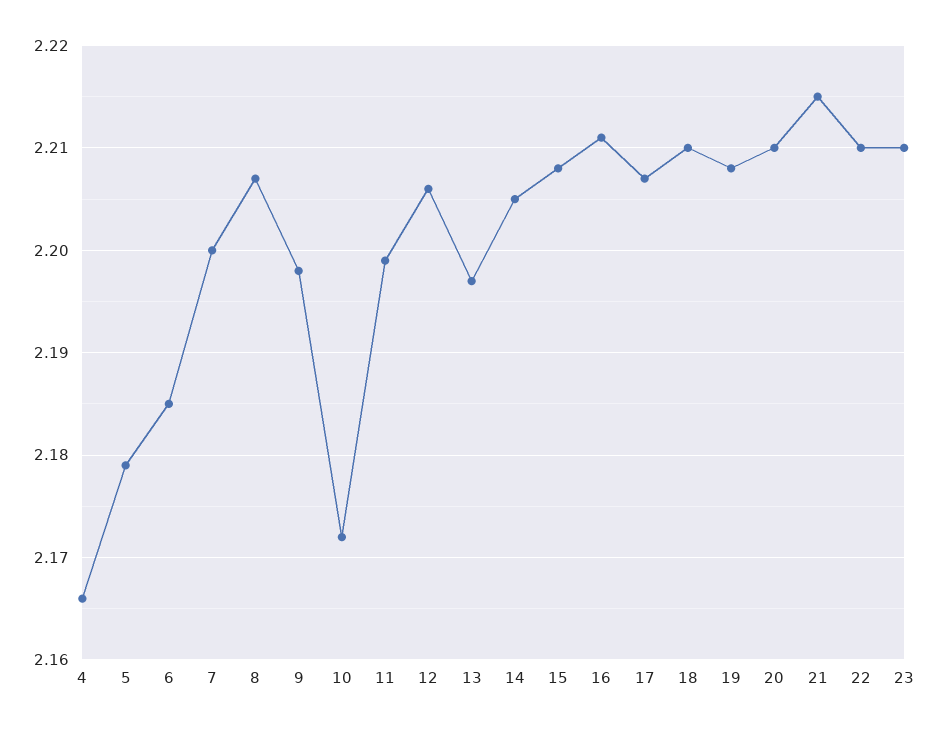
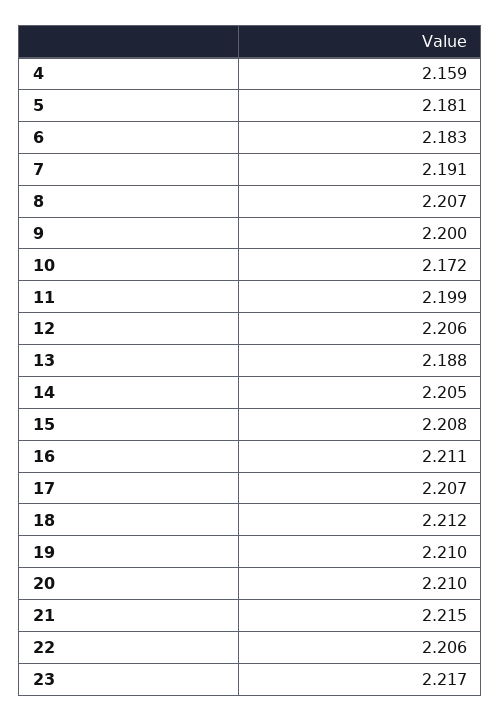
  {
-   "4": 2.166,
+   "4": 2.159,
-   "5": 2.179,
+   "5": 2.181,
-   "6": 2.185,
+   "6": 2.183,
-   "7": 2.2,
+   "7": 2.191,
    "8": 2.207,
-   "9": 2.198,
+   "9": 2.2,
    "10": 2.172,
    "11": 2.199,
    "12": 2.206,
-   "13": 2.197,
+   "13": 2.188,
    "14": 2.205,
    "15": 2.208,
    "16": 2.211,
    "17": 2.207,
-   "18": 2.21,
+   "18": 2.212,
-   "19": 2.208,
+   "19": 2.21,
    "20": 2.21,
    "21": 2.215,
-   "22": 2.21,
+   "22": 2.206,
-   "23": 2.21
+   "23": 2.217
  }

